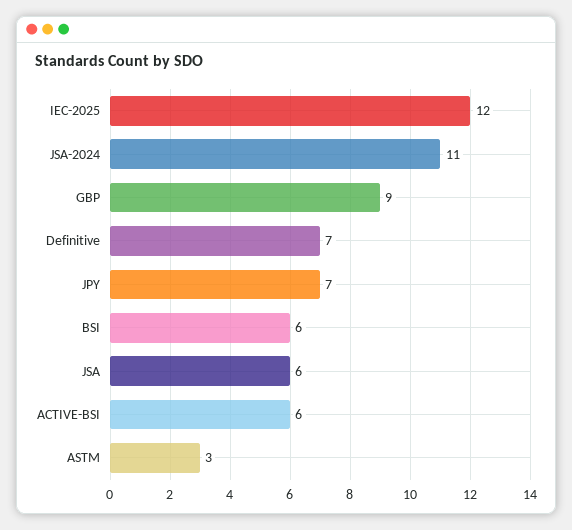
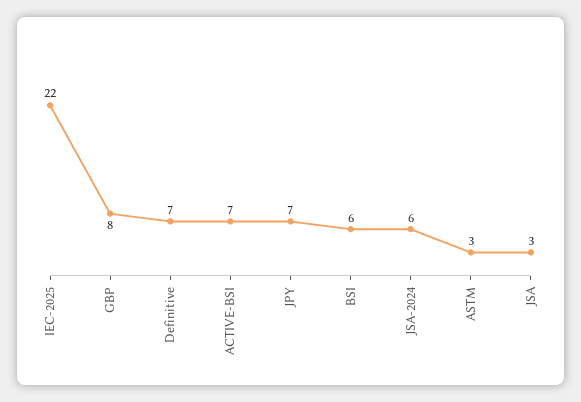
  {
-   "IEC-2025": 12,
+   "IEC-2025": 22,
-   "JSA-2024": 11,
+   "JSA-2024": 6,
-   "GBP": 9,
+   "GBP": 8,
    "Definitive": 7,
    "JPY": 7,
    "BSI": 6,
-   "JSA": 6,
+   "JSA": 3,
-   "ACTIVE-BSI": 6,
+   "ACTIVE-BSI": 7,
    "ASTM": 3
  }

